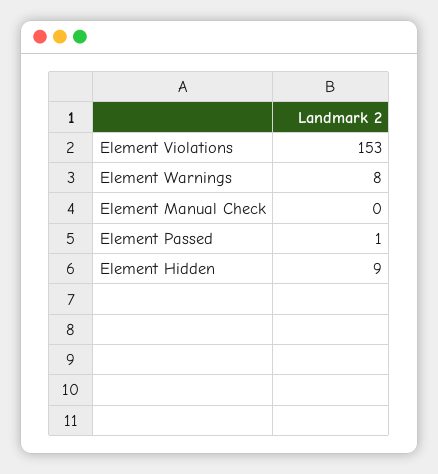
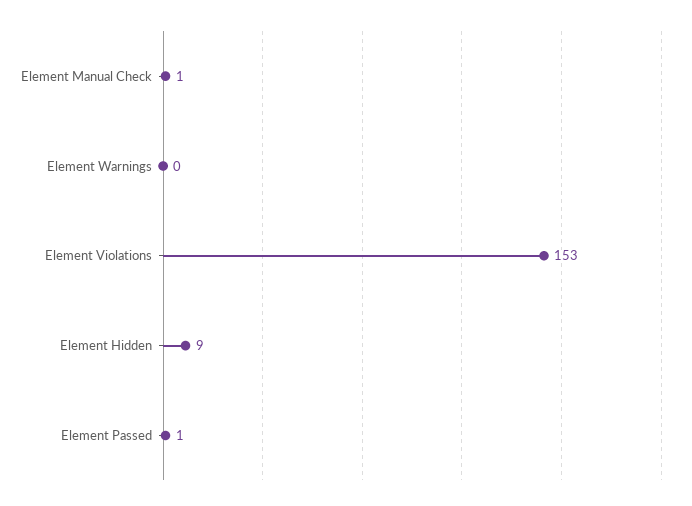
  {
    "Element Violations": 153,
-   "Element Warnings": 8,
+   "Element Warnings": 0,
-   "Element Manual Check": 0,
+   "Element Manual Check": 1,
    "Element Passed": 1,
    "Element Hidden": 9
  }

